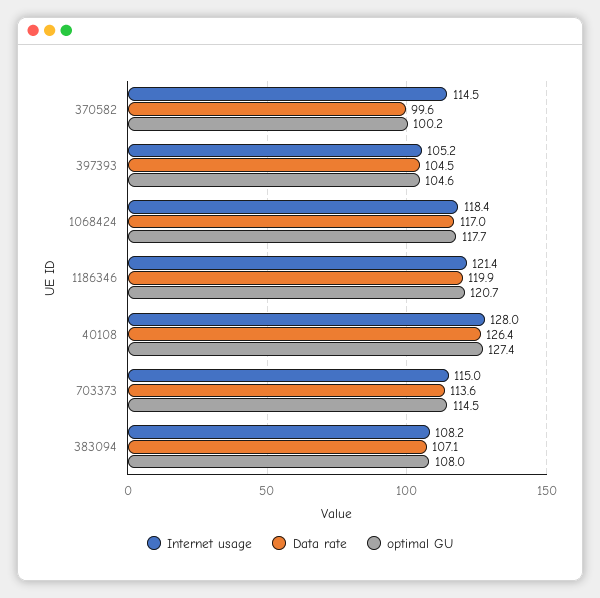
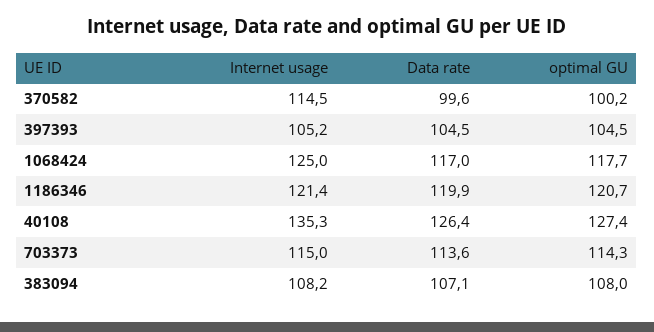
  {
    "Internet usage": {
      "370582": 114.5,
      "397393": 105.2,
-     "1068424": 118.4,
+     "1068424": 125,
      "1186346": 121.4,
-     "40108": 128,
+     "40108": 135.3,
      "703373": 115,
      "383094": 108.2
    },
    "Data rate": {
      "370582": 99.6,
      "397393": 104.5,
      "1068424": 117,
      "1186346": 119.9,
      "40108": 126.4,
      "703373": 113.6,
      "383094": 107.1
    },
    "optimal GU": {
      "370582": 100.2,
-     "397393": 104.6,
+     "397393": 104.5,
      "1068424": 117.7,
      "1186346": 120.7,
      "40108": 127.4,
-     "703373": 114.5,
+     "703373": 114.3,
      "383094": 108
    }
  }

